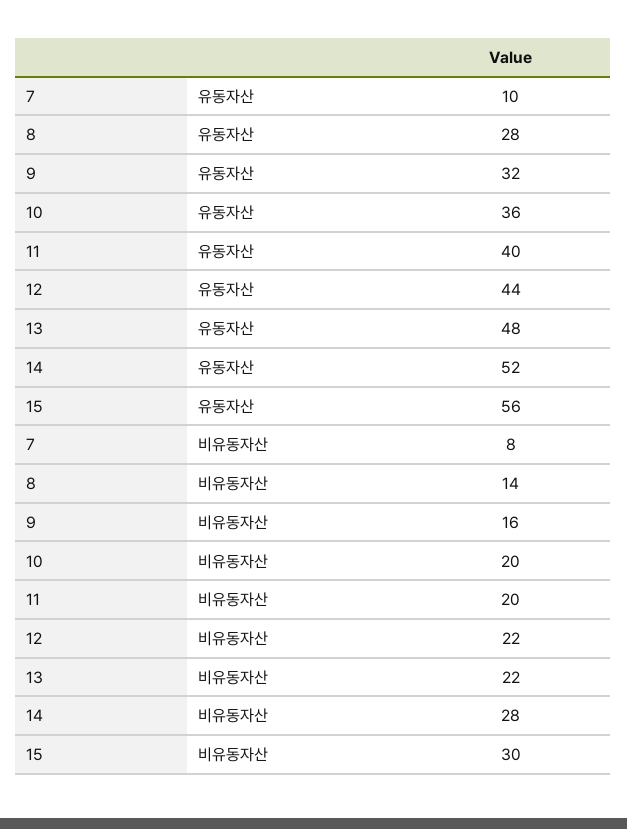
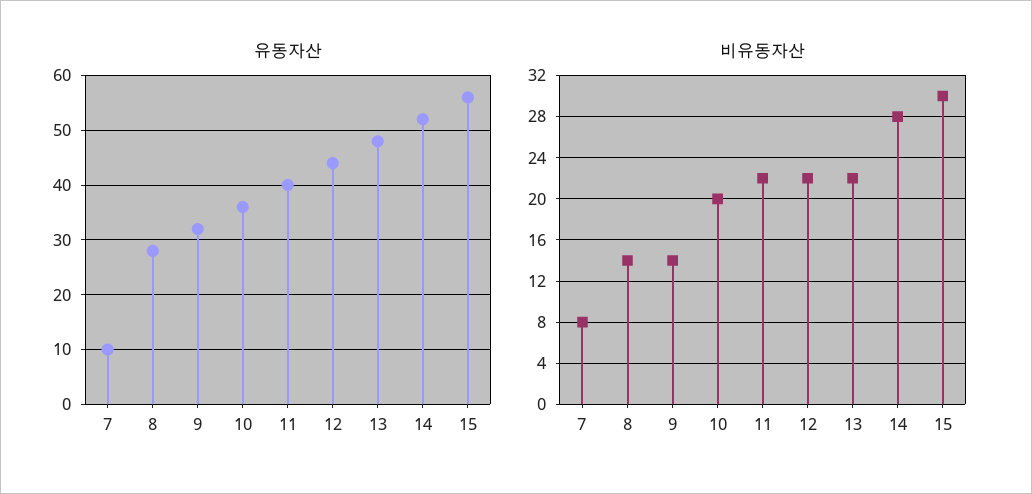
  {
    "유동자산": {
      "7": 10,
      "8": 28,
      "9": 32,
      "10": 36,
      "11": 40,
      "12": 44,
      "13": 48,
      "14": 52,
      "15": 56
    },
    "비유동자산": {
      "7": 8,
      "8": 14,
-     "9": 16,
+     "9": 14,
      "10": 20,
-     "11": 20,
+     "11": 22,
      "12": 22,
      "13": 22,
      "14": 28,
      "15": 30
    }
  }

